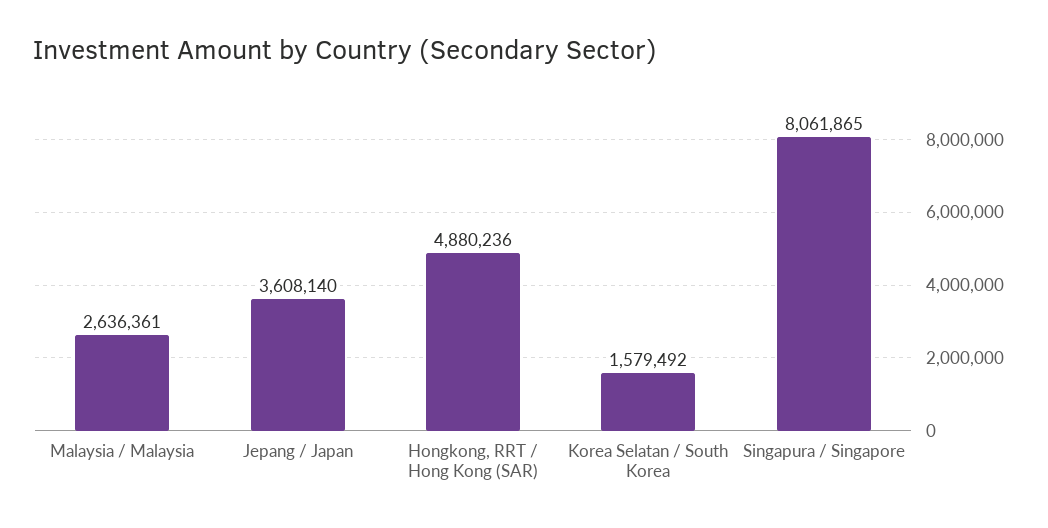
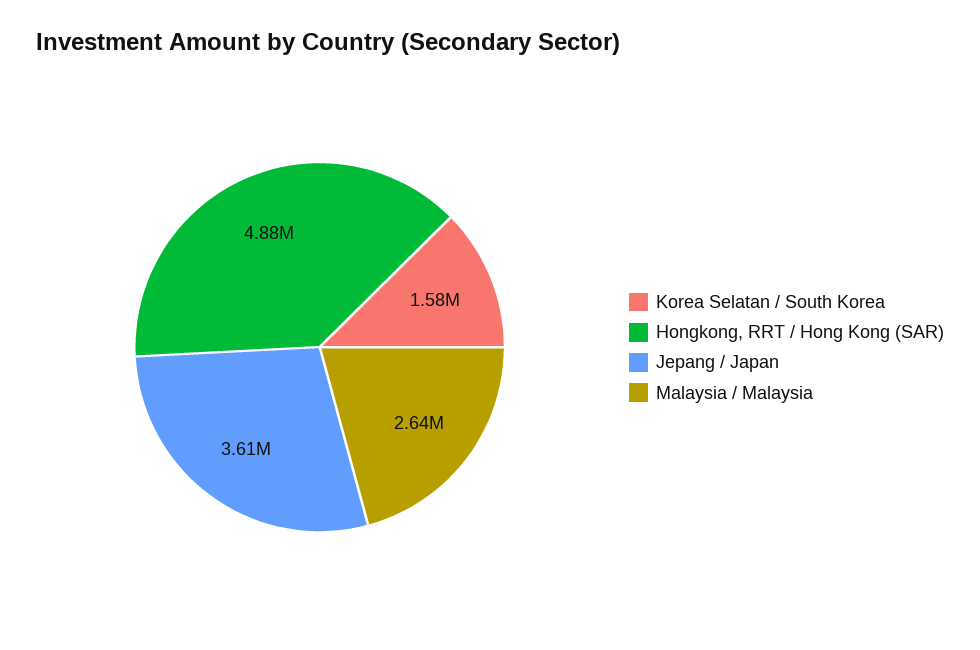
  {
    "Malaysia / Malaysia": 2636361,
    "Jepang / Japan": 3608140,
    "Hongkong, RRT / Hong Kong (SAR)": 4880236,
-   "Korea Selatan / South Korea": 1579492,
+   "Korea Selatan / South Korea": 1579492
-   "Singapura / Singapore": 8061865
  }

